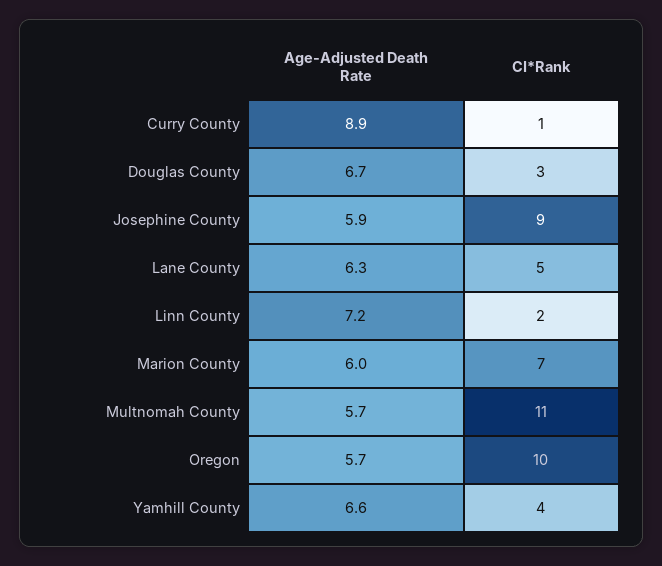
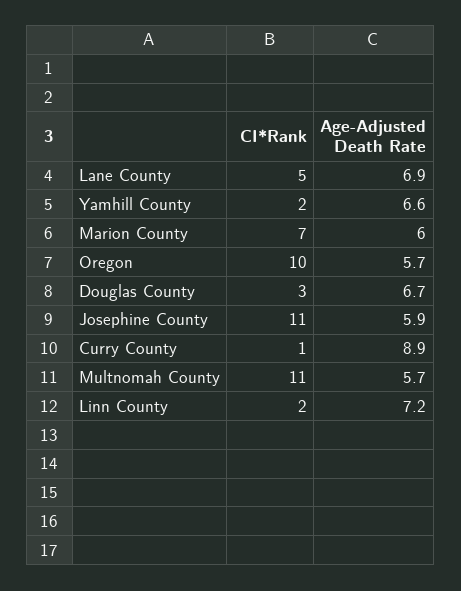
  {
    "Age-Adjusted Death Rate": {
      "Curry County": 8.9,
      "Douglas County": 6.7,
      "Josephine County": 5.9,
-     "Lane County": 6.3,
+     "Lane County": 6.9,
      "Linn County": 7.2,
      "Marion County": 6,
      "Multnomah County": 5.7,
      "Oregon": 5.7,
      "Yamhill County": 6.6
    },
    "CI*Rank": {
      "Curry County": 1,
      "Douglas County": 3,
-     "Josephine County": 9,
+     "Josephine County": 11,
      "Lane County": 5,
      "Linn County": 2,
      "Marion County": 7,
      "Multnomah County": 11,
      "Oregon": 10,
-     "Yamhill County": 4
+     "Yamhill County": 2
    }
  }

